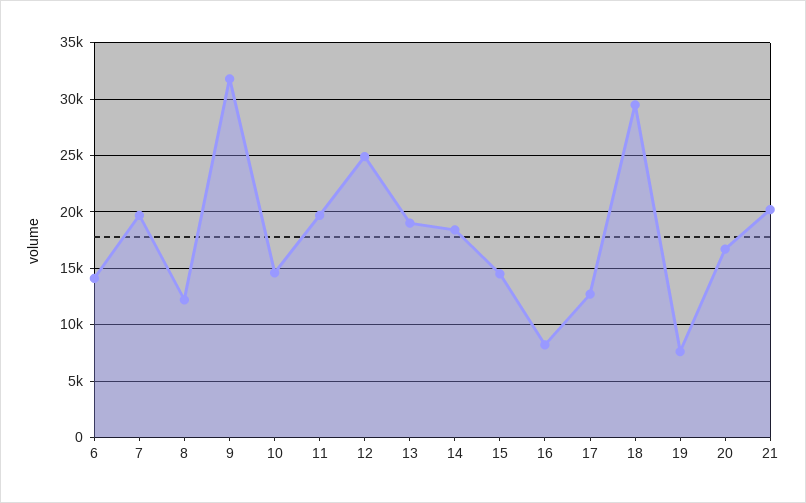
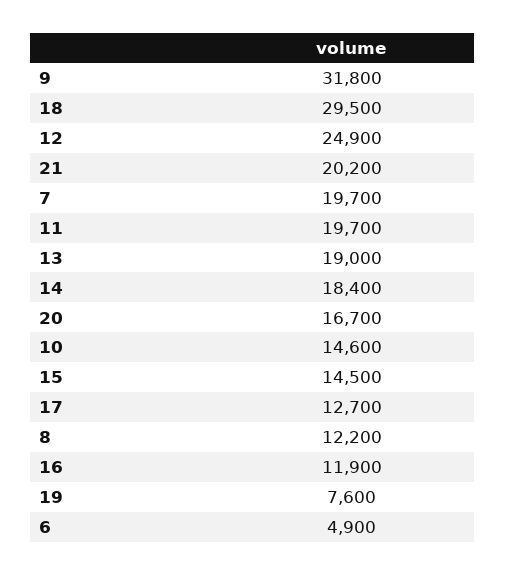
  {
-   "6": 14000,
+   "6": 4900,
    "7": 19700,
    "8": 12200,
    "9": 31800,
    "10": 14600,
    "11": 19700,
    "12": 24900,
    "13": 19000,
    "14": 18400,
    "15": 14500,
-   "16": 8000,
+   "16": 11900,
    "17": 12700,
    "18": 29500,
    "19": 7600,
    "20": 16700,
    "21": 20200
  }

